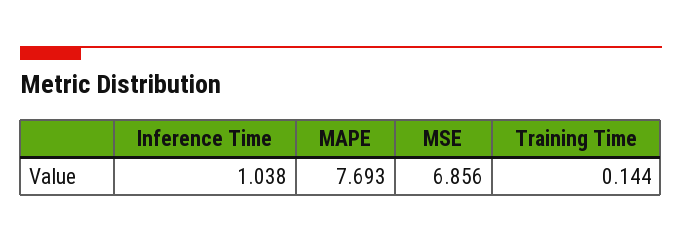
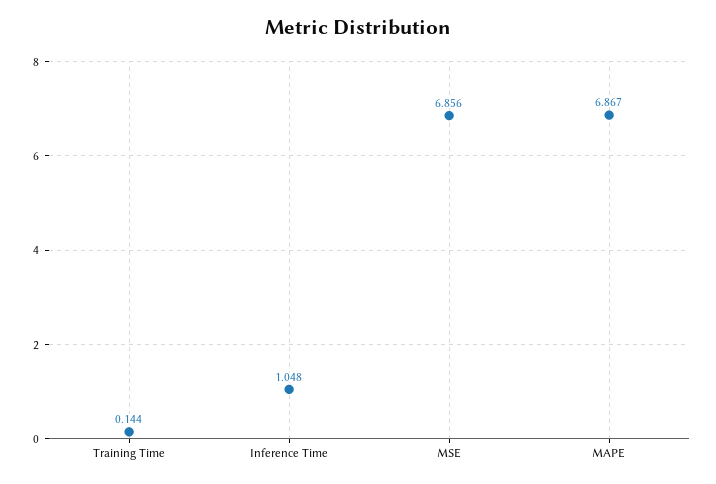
  {
-   "Inference Time": 1.038,
+   "Inference Time": 1.048,
-   "MAPE": 7.693,
+   "MAPE": 6.867,
    "MSE": 6.856,
    "Training Time": 0.144
  }

